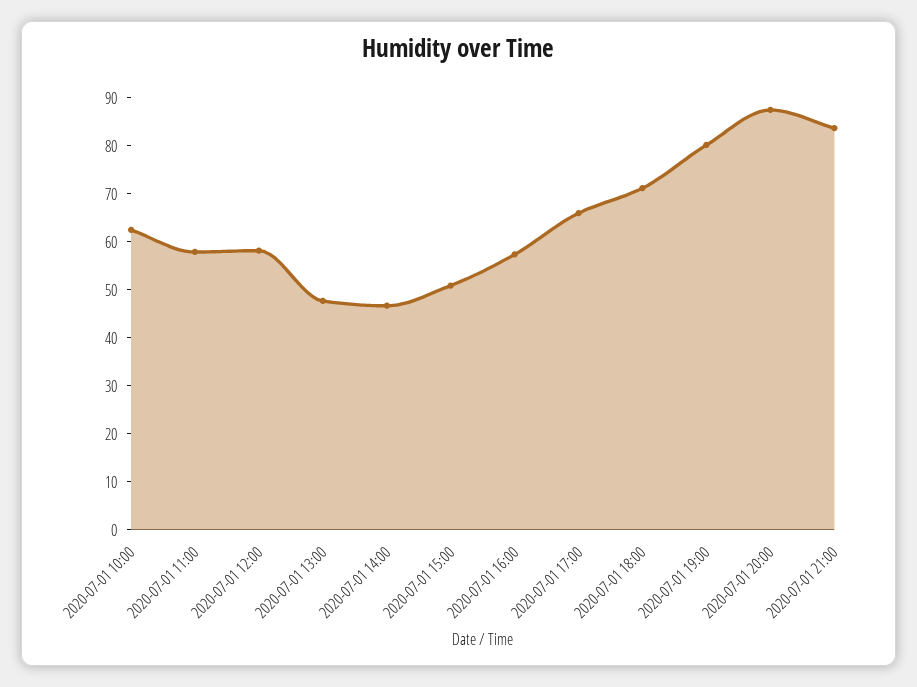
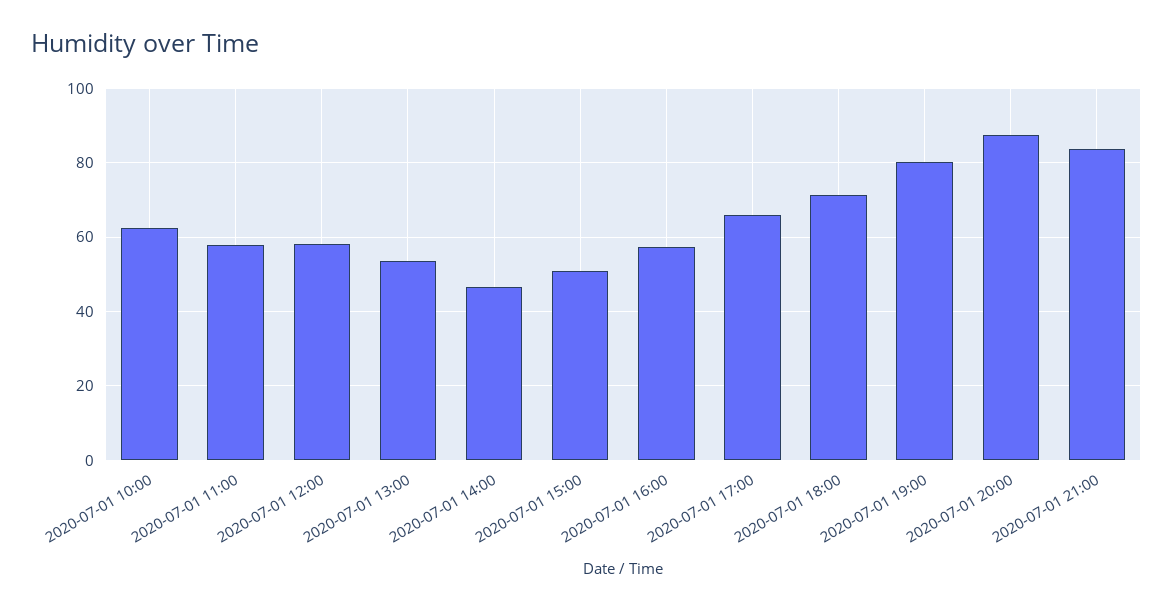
  {
    "2020-07-01 10:00": 62,
    "2020-07-01 11:00": 58,
    "2020-07-01 12:00": 58,
-   "2020-07-01 13:00": 48,
+   "2020-07-01 13:00": 54,
    "2020-07-01 14:00": 46,
    "2020-07-01 15:00": 50,
    "2020-07-01 16:00": 58,
    "2020-07-01 17:00": 66,
    "2020-07-01 18:00": 72,
    "2020-07-01 19:00": 80,
    "2020-07-01 20:00": 88,
    "2020-07-01 21:00": 84
  }

